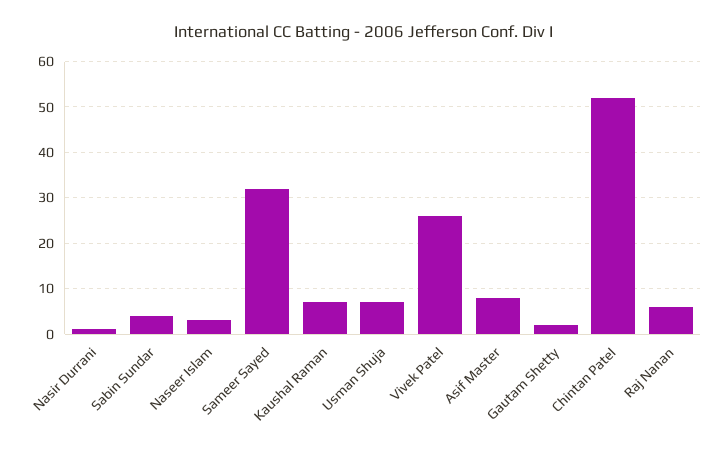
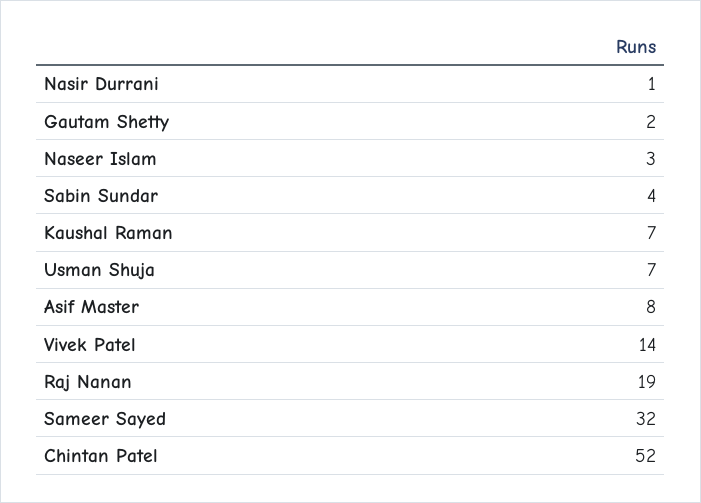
  {
    "Nasir Durrani": 1,
    "Sabin Sundar": 4,
    "Naseer Islam": 3,
    "Sameer Sayed": 32,
    "Kaushal Raman": 7,
    "Usman Shuja": 7,
-   "Vivek Patel": 25,
+   "Vivek Patel": 14,
    "Asif Master": 8,
    "Gautam Shetty": 2,
    "Chintan Patel": 52,
-   "Raj Nanan": 5
+   "Raj Nanan": 19
  }

